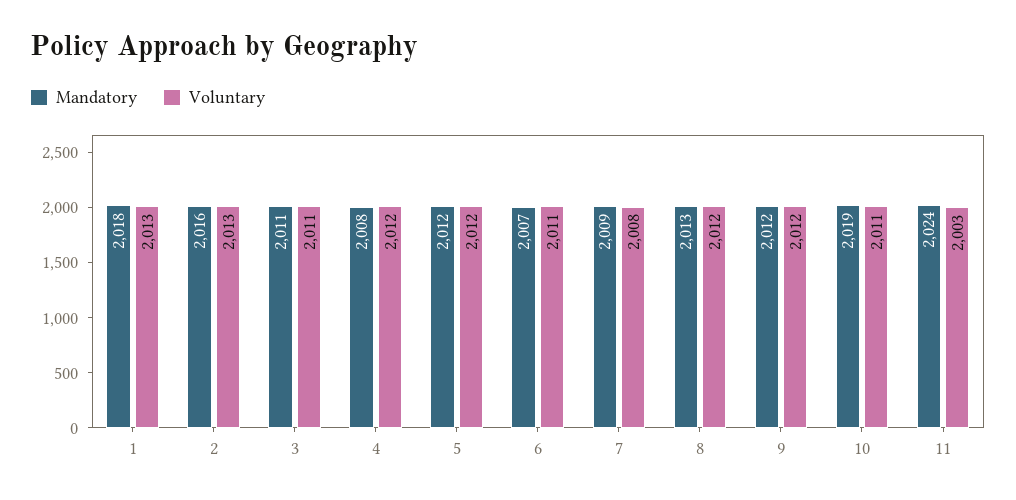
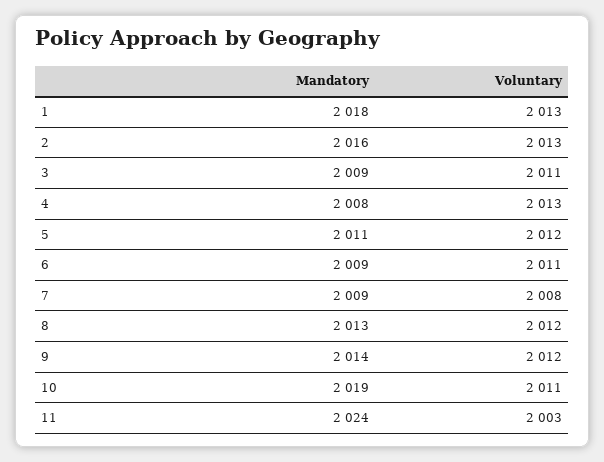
  {
    "Mandatory": {
      "1": 2018,
      "2": 2016,
-     "3": 2011,
+     "3": 2009,
      "4": 2008,
-     "5": 2012,
+     "5": 2011,
-     "6": 2007,
+     "6": 2009,
      "7": 2009,
      "8": 2013,
-     "9": 2012,
+     "9": 2014,
      "10": 2019,
      "11": 2024
    },
    "Voluntary": {
      "1": 2013,
      "2": 2013,
      "3": 2011,
-     "4": 2012,
+     "4": 2013,
      "5": 2012,
      "6": 2011,
      "7": 2008,
      "8": 2012,
      "9": 2012,
      "10": 2011,
      "11": 2003
    }
  }

